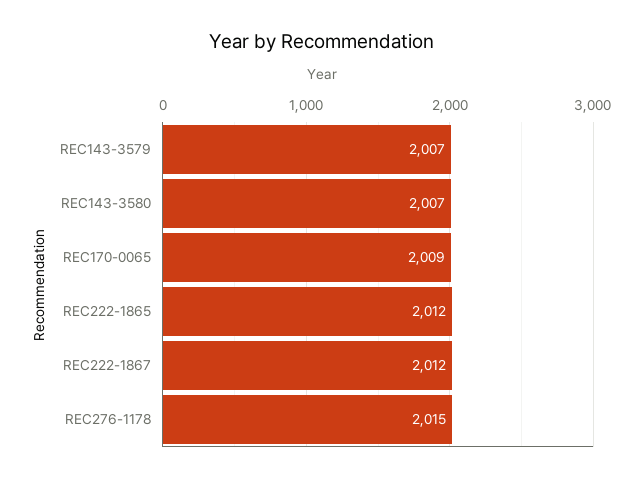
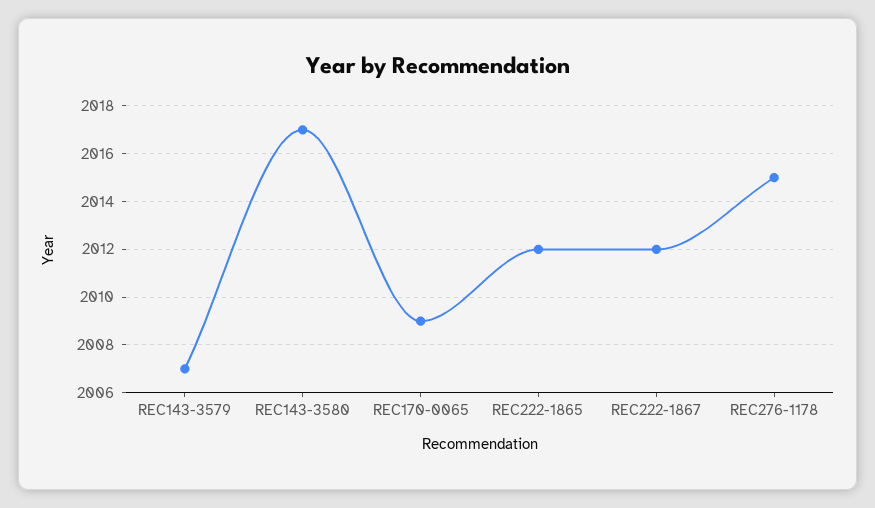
  {
    "REC143-3579": 2007,
-   "REC143-3580": 2007,
+   "REC143-3580": 2017,
    "REC170-0065": 2009,
    "REC222-1865": 2012,
    "REC222-1867": 2012,
    "REC276-1178": 2015
  }

